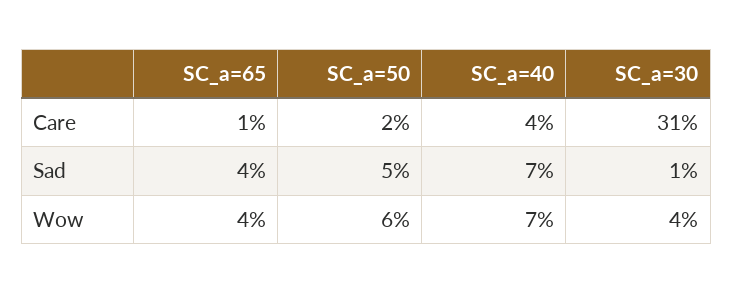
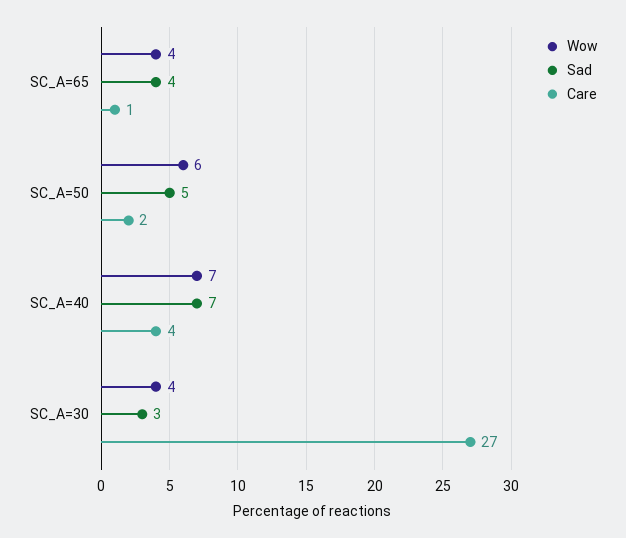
  {
    "Care": {
      "SC_a=65": 1,
      "SC_a=50": 2,
      "SC_a=40": 4,
-     "SC_a=30": 31
+     "SC_a=30": 27
    },
    "Sad": {
      "SC_a=65": 4,
      "SC_a=50": 5,
      "SC_a=40": 7,
-     "SC_a=30": 1
+     "SC_a=30": 3
    },
    "Wow": {
      "SC_a=65": 4,
      "SC_a=50": 6,
      "SC_a=40": 7,
      "SC_a=30": 4
    }
  }

